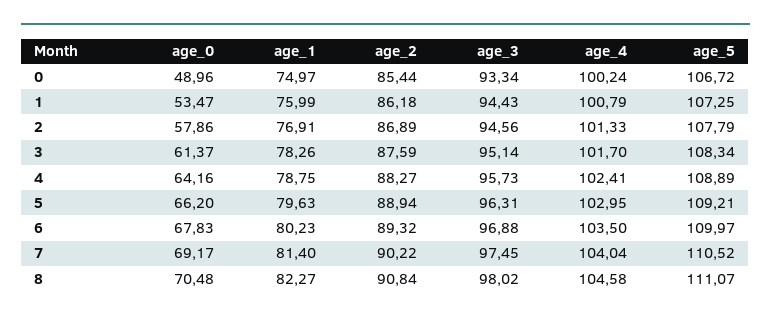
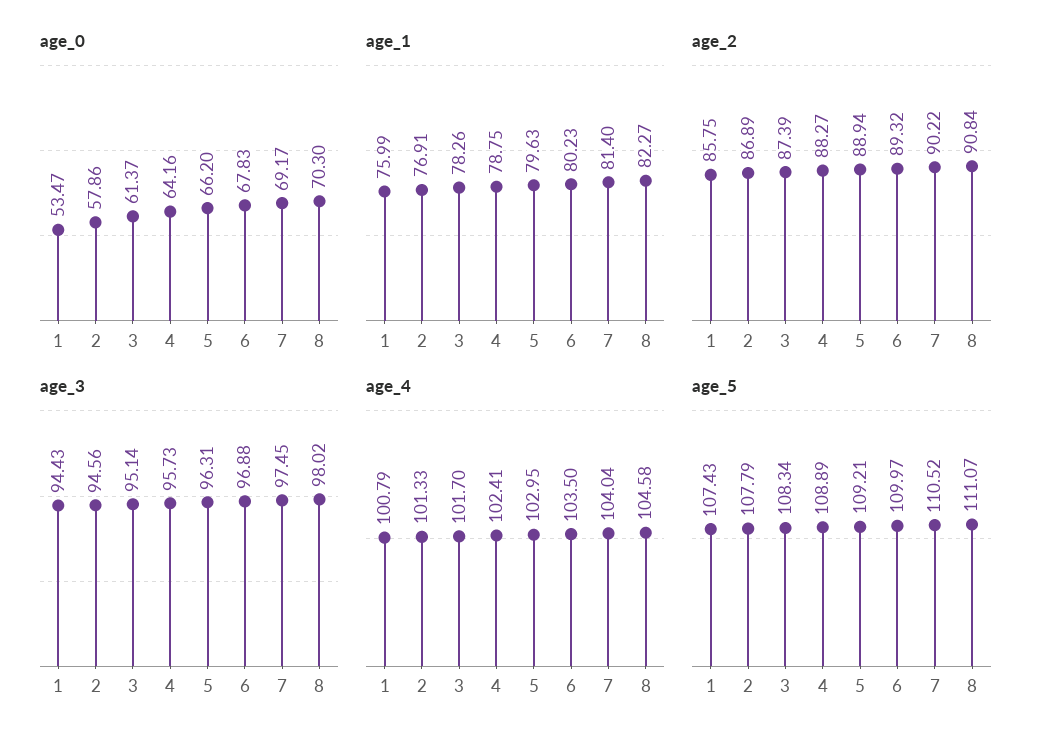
  {
    "age_0": {
-     "0": 48.96,
      "1": 53.47,
      "2": 57.86,
      "3": 61.37,
      "4": 64.16,
      "5": 66.2,
      "6": 67.83,
      "7": 69.17,
-     "8": 70.48
+     "8": 70.3
    },
    "age_1": {
-     "0": 74.97,
      "1": 75.99,
      "2": 76.91,
      "3": 78.26,
      "4": 78.75,
      "5": 79.63,
      "6": 80.23,
      "7": 81.4,
      "8": 82.27
    },
    "age_2": {
-     "0": 85.44,
-     "1": 86.18,
+     "1": 85.75,
      "2": 86.89,
-     "3": 87.59,
+     "3": 87.39,
      "4": 88.27,
      "5": 88.94,
      "6": 89.32,
      "7": 90.22,
      "8": 90.84
    },
    "age_3": {
-     "0": 93.34,
      "1": 94.43,
      "2": 94.56,
      "3": 95.14,
      "4": 95.73,
      "5": 96.31,
      "6": 96.88,
      "7": 97.45,
      "8": 98.02
    },
    "age_4": {
-     "0": 100.24,
      "1": 100.79,
      "2": 101.33,
      "3": 101.7,
      "4": 102.41,
      "5": 102.95,
      "6": 103.5,
      "7": 104.04,
      "8": 104.58
    },
    "age_5": {
-     "0": 106.72,
-     "1": 107.25,
+     "1": 107.43,
      "2": 107.79,
      "3": 108.34,
      "4": 108.89,
      "5": 109.21,
      "6": 109.97,
      "7": 110.52,
      "8": 111.07
    }
  }

